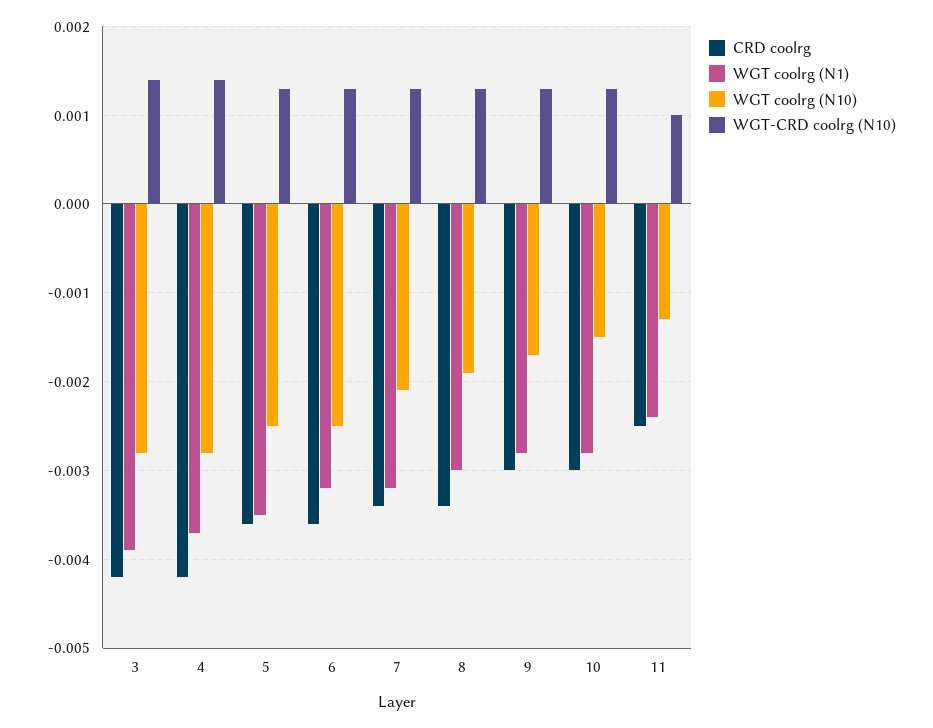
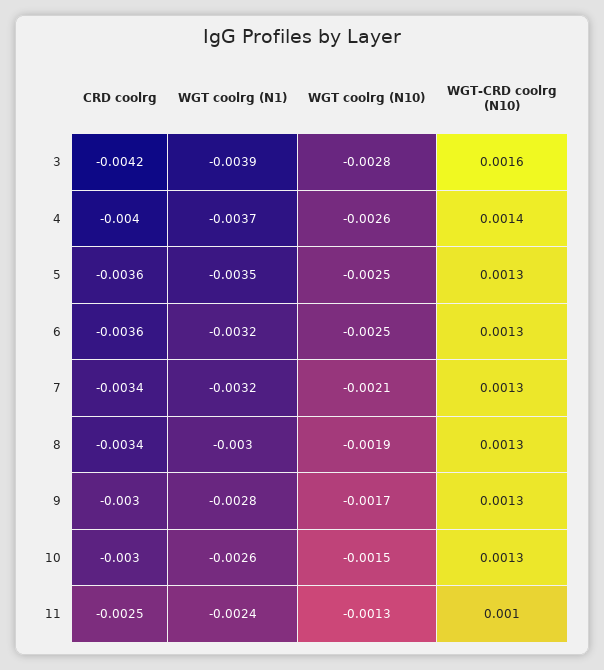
  {
    "CRD coolrg": {
      "3": -0.0042,
-     "4": -0.0042,
+     "4": -0.004,
      "5": -0.0036,
      "6": -0.0036,
      "7": -0.0034,
      "8": -0.0034,
      "9": -0.003,
      "10": -0.003,
      "11": -0.0025
    },
    "WGT coolrg (N1)": {
      "3": -0.0039,
      "4": -0.0037,
      "5": -0.0035,
      "6": -0.0032,
      "7": -0.0032,
      "8": -0.003,
      "9": -0.0028,
-     "10": -0.0028,
+     "10": -0.0026,
      "11": -0.0024
    },
    "WGT coolrg (N10)": {
      "3": -0.0028,
-     "4": -0.0028,
+     "4": -0.0026,
      "5": -0.0025,
      "6": -0.0025,
      "7": -0.0021,
      "8": -0.0019,
      "9": -0.0017,
      "10": -0.0015,
      "11": -0.0013
    },
    "WGT-CRD coolrg (N10)": {
-     "3": 0.0014,
+     "3": 0.0016,
      "4": 0.0014,
      "5": 0.0013,
      "6": 0.0013,
      "7": 0.0013,
      "8": 0.0013,
      "9": 0.0013,
      "10": 0.0013,
      "11": 0.001
    }
  }

